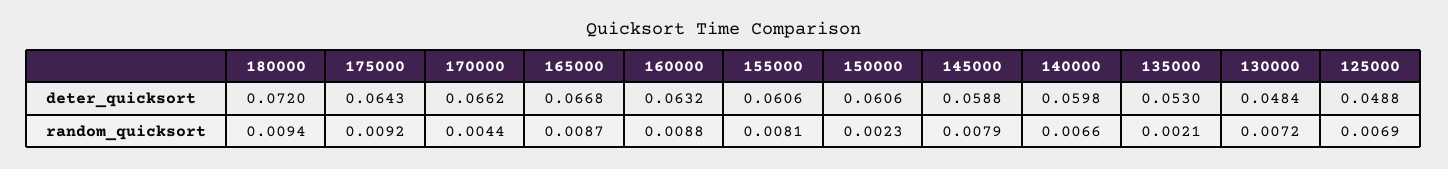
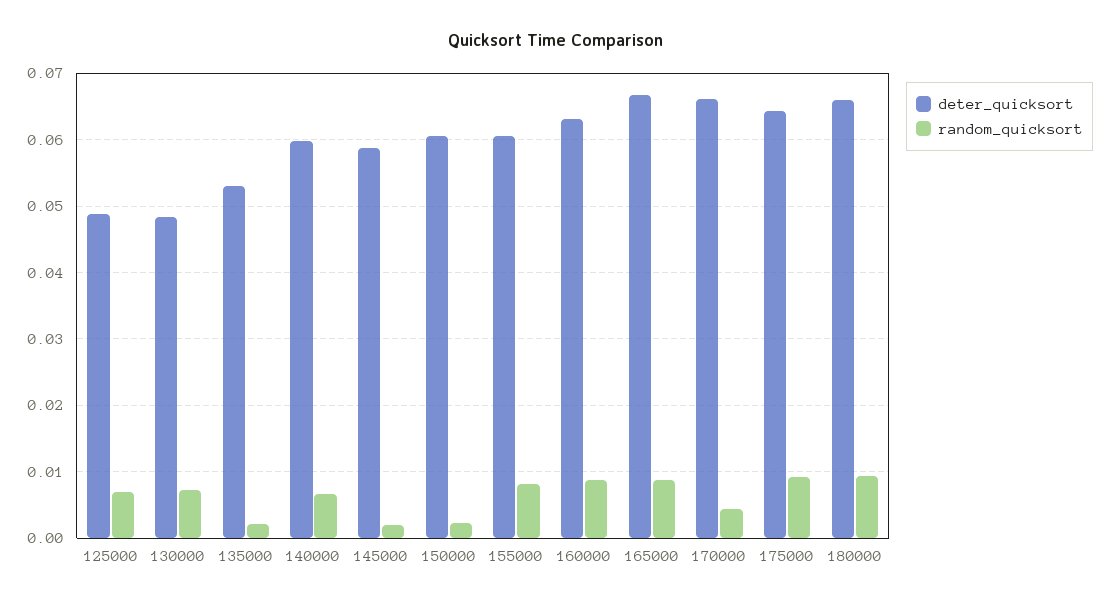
  {
    "deter_quicksort": {
-     "180000": 0.072,
+     "180000": 0.066,
      "175000": 0.0643,
      "170000": 0.0662,
      "165000": 0.0668,
      "160000": 0.0632,
      "155000": 0.0606,
      "150000": 0.0606,
      "145000": 0.0588,
      "140000": 0.0598,
      "135000": 0.053,
      "130000": 0.0484,
      "125000": 0.0488
    },
    "random_quicksort": {
      "180000": 0.0094,
      "175000": 0.0092,
      "170000": 0.0044,
      "165000": 0.0087,
      "160000": 0.0088,
      "155000": 0.0081,
      "150000": 0.0023,
-     "145000": 0.0079,
+     "145000": 0.002,
      "140000": 0.0066,
      "135000": 0.0021,
      "130000": 0.0072,
      "125000": 0.0069
    }
  }

